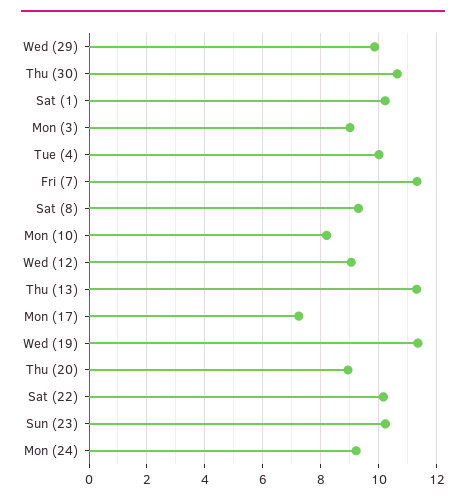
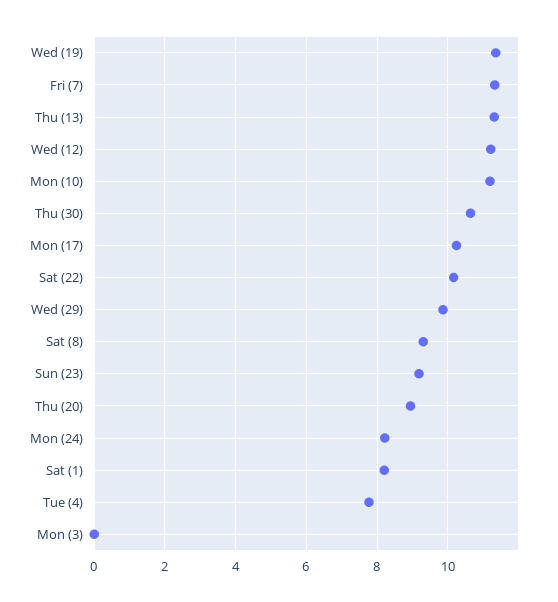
  {
    "Wed (29)": 9.8,
    "Thu (30)": 10.6,
-   "Sat (1)": 10.25,
+   "Sat (1)": 8.2,
-   "Mon (3)": 9,
+   "Mon (3)": 0,
-   "Tue (4)": 10,
+   "Tue (4)": 7.8,
    "Fri (7)": 11.4,
    "Sat (8)": 9.4,
-   "Mon (10)": 8.25,
+   "Mon (10)": 11.2,
-   "Wed (12)": 9,
+   "Wed (12)": 11.2,
    "Thu (13)": 11.4,
-   "Mon (17)": 7.25,
+   "Mon (17)": 10.2,
    "Wed (19)": 11.4,
    "Thu (20)": 9,
    "Sat (22)": 10.2,
-   "Sun (23)": 10.25,
+   "Sun (23)": 9.2,
-   "Mon (24)": 9.25
+   "Mon (24)": 8.2
  }

